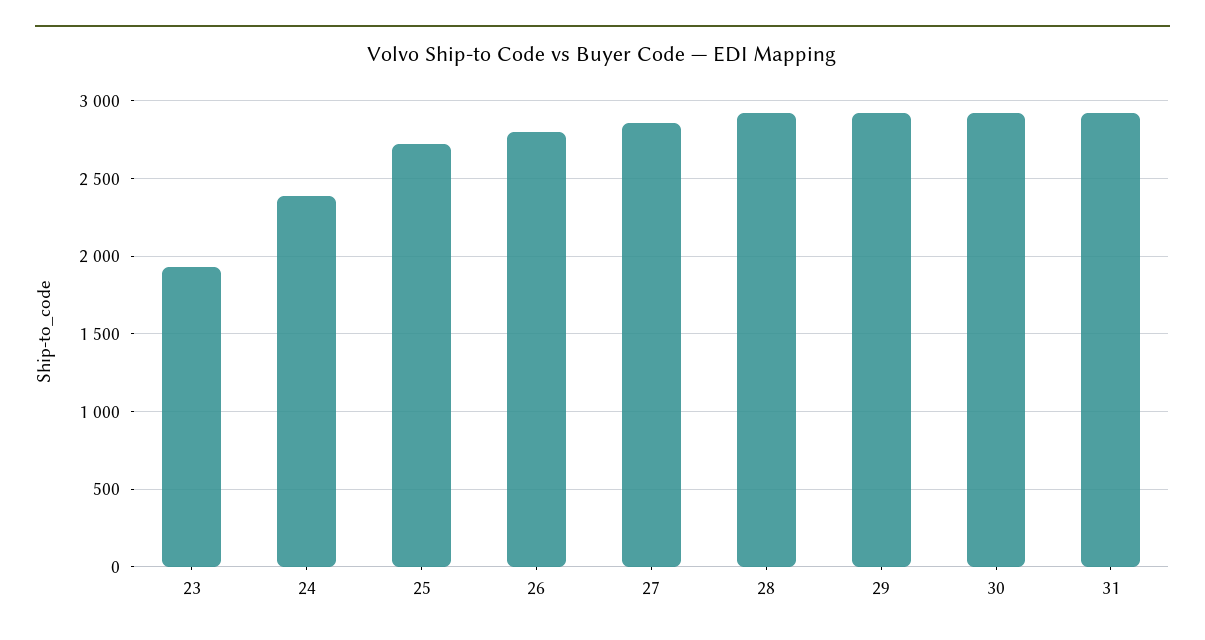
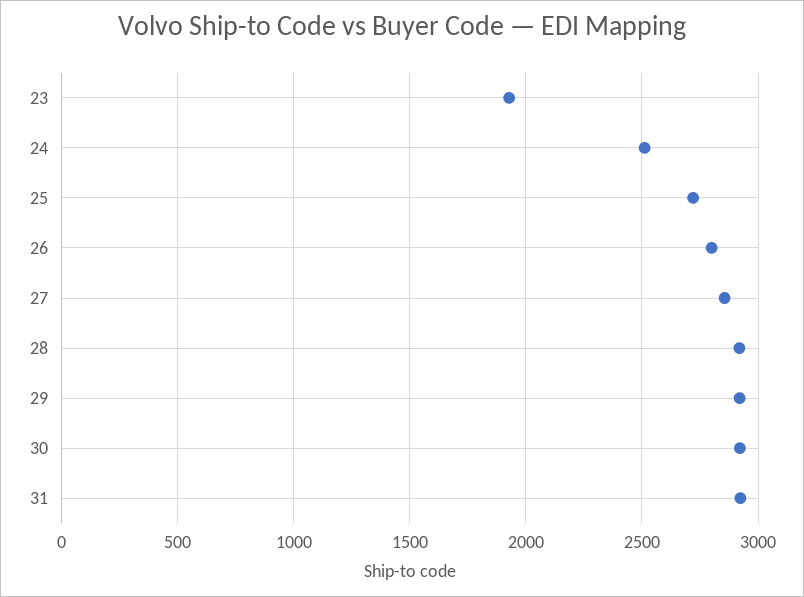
  {
    "23": 1950,
-   "24": 2400,
+   "24": 2500,
    "25": 2700,
    "26": 2800,
    "27": 2850,
    "28": 2900,
    "29": 2900,
    "30": 2900,
    "31": 2900
  }

